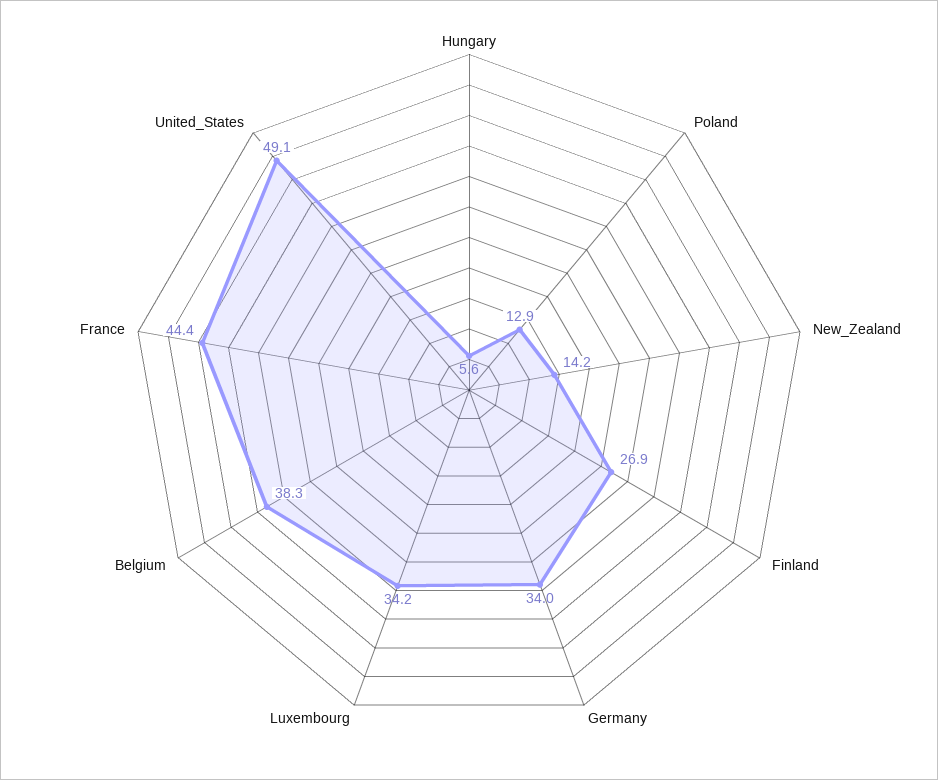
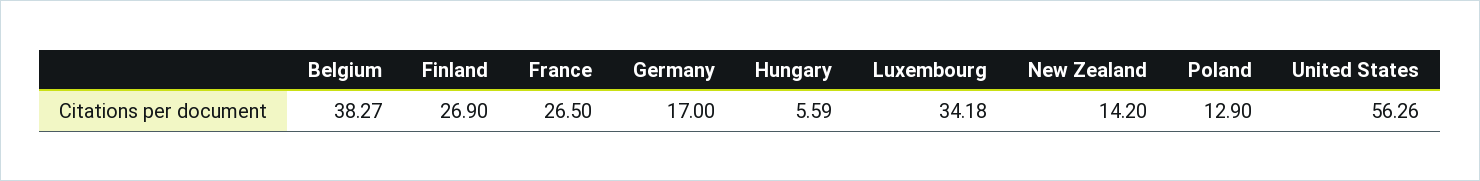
  {
    "Hungary": 5.59,
    "Poland": 12.9,
    "New_Zealand": 14.2,
    "Finland": 26.9,
-   "Germany": 34,
+   "Germany": 17,
    "Luxembourg": 34.18,
    "Belgium": 38.27,
-   "France": 44.4,
+   "France": 26.5,
-   "United_States": 49.1
+   "United_States": 56.26
  }

